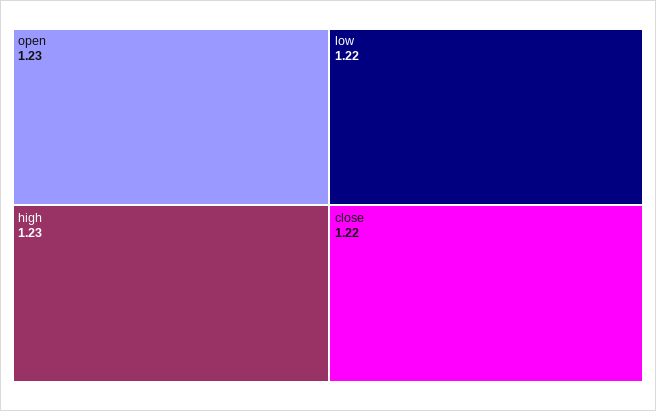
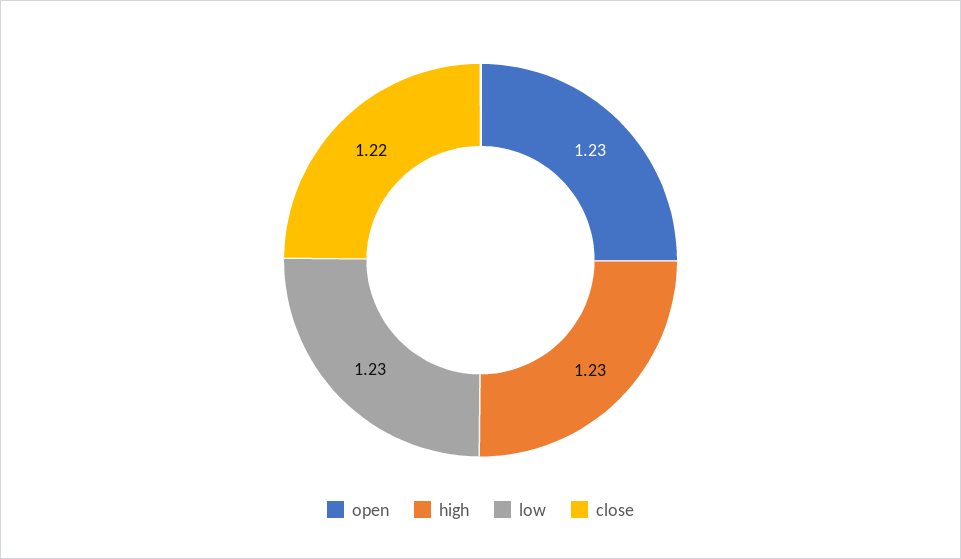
  {
    "open": 1.23,
    "high": 1.23,
-   "low": 1.22,
+   "low": 1.23,
    "close": 1.22
  }

